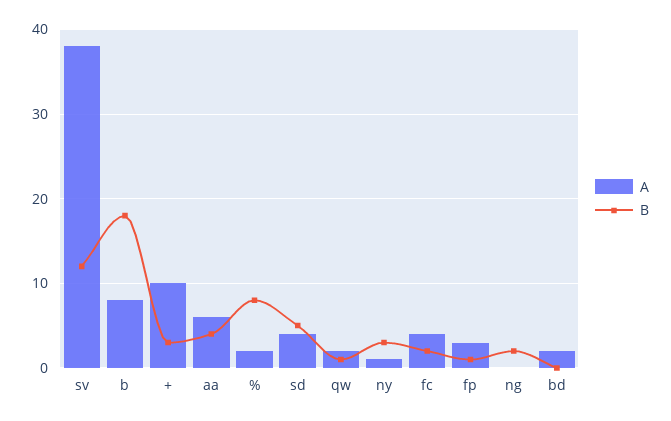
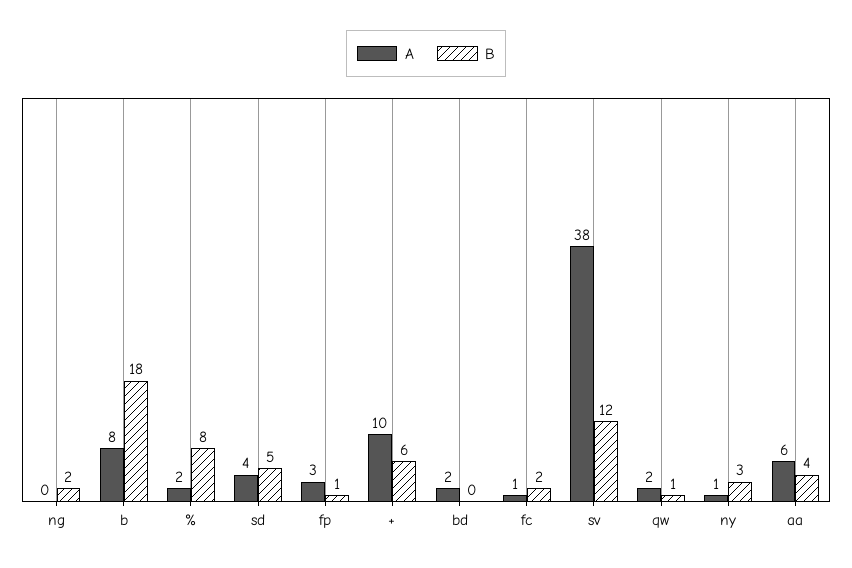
  {
    "A": {
      "sv": 38,
      "b": 8,
      "+": 10,
      "aa": 6,
      "%": 2,
      "sd": 4,
      "qw": 2,
      "ny": 1,
-     "fc": 4,
+     "fc": 1,
      "fp": 3,
      "ng": 0,
      "bd": 2
    },
    "B": {
      "sv": 12,
      "b": 18,
-     "+": 3,
+     "+": 6,
      "aa": 4,
      "%": 8,
      "sd": 5,
      "qw": 1,
      "ny": 3,
      "fc": 2,
      "fp": 1,
      "ng": 2,
      "bd": 0
    }
  }

